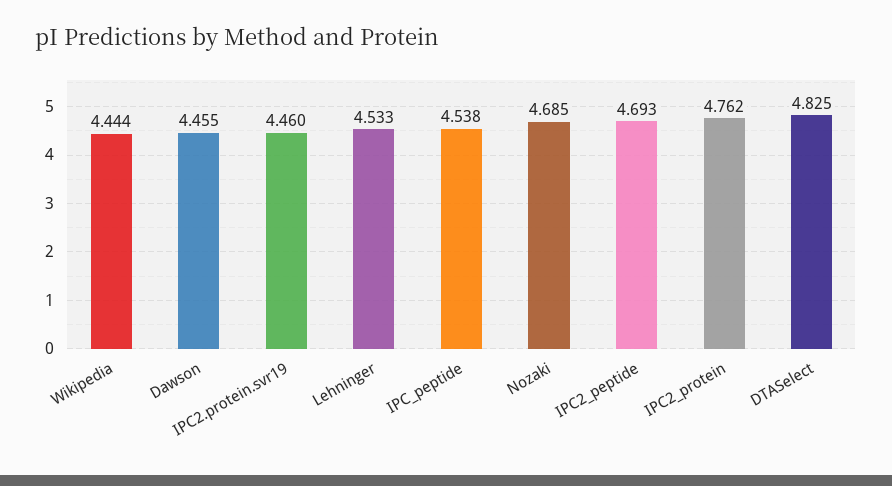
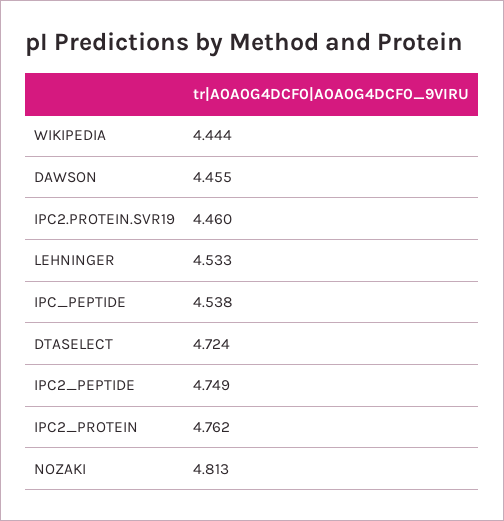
  {
    "Wikipedia": 4.444,
    "Dawson": 4.455,
    "IPC2.protein.svr19": 4.46,
    "Lehninger": 4.533,
    "IPC_peptide": 4.538,
-   "Nozaki": 4.685,
+   "Nozaki": 4.813,
-   "IPC2_peptide": 4.693,
+   "IPC2_peptide": 4.749,
    "IPC2_protein": 4.762,
-   "DTASelect": 4.825
+   "DTASelect": 4.724
  }

